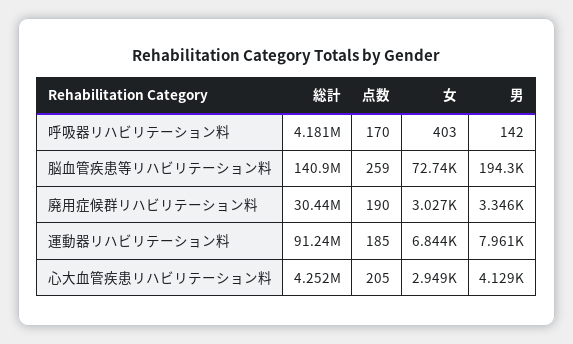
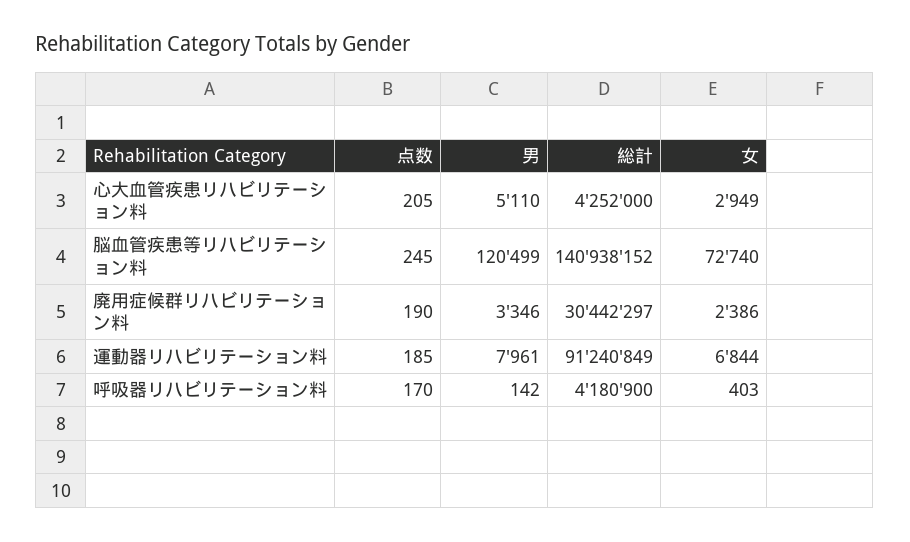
  {
    "総計": {
      "呼吸器リハビリテーション料": 4180900,
      "脳血管疾患等リハビリテーション料": 140938152,
      "廃用症候群リハビリテーション料": 30442297,
      "運動器リハビリテーション料": 91240849,
      "心大血管疾患リハビリテーション料": 4252000
    },
    "点数": {
      "呼吸器リハビリテーション料": 170,
-     "脳血管疾患等リハビリテーション料": 259,
+     "脳血管疾患等リハビリテーション料": 245,
      "廃用症候群リハビリテーション料": 190,
      "運動器リハビリテーション料": 185,
      "心大血管疾患リハビリテーション料": 205
    },
    "女": {
      "呼吸器リハビリテーション料": 403,
      "脳血管疾患等リハビリテーション料": 72740,
-     "廃用症候群リハビリテーション料": 3027,
+     "廃用症候群リハビリテーション料": 2386,
      "運動器リハビリテーション料": 6844,
      "心大血管疾患リハビリテーション料": 2949
    },
    "男": {
      "呼吸器リハビリテーション料": 142,
-     "脳血管疾患等リハビリテーション料": 194300,
+     "脳血管疾患等リハビリテーション料": 120499,
      "廃用症候群リハビリテーション料": 3346,
      "運動器リハビリテーション料": 7961,
-     "心大血管疾患リハビリテーション料": 4129
+     "心大血管疾患リハビリテーション料": 5110
    }
  }

